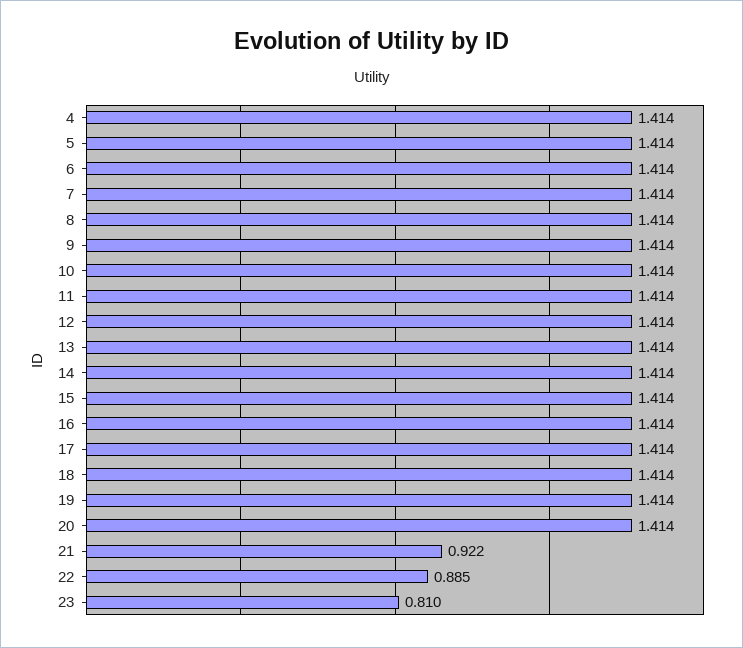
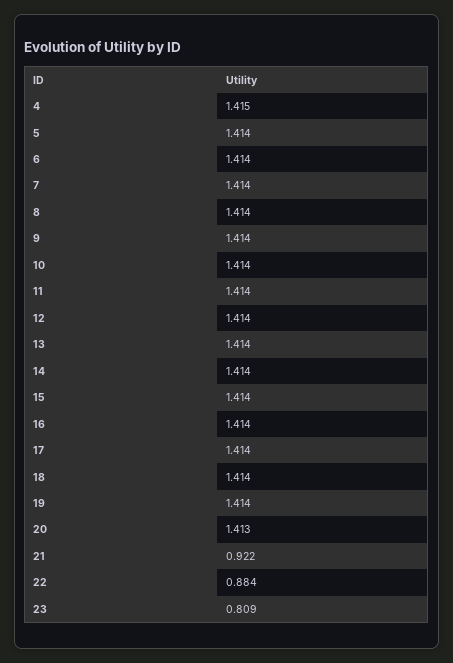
  {
-   "4": 1.414,
+   "4": 1.415,
    "5": 1.414,
    "6": 1.414,
    "7": 1.414,
    "8": 1.414,
    "9": 1.414,
    "10": 1.414,
    "11": 1.414,
    "12": 1.414,
    "13": 1.414,
    "14": 1.414,
    "15": 1.414,
    "16": 1.414,
    "17": 1.414,
    "18": 1.414,
    "19": 1.414,
-   "20": 1.414,
+   "20": 1.413,
    "21": 0.922,
-   "22": 0.885,
+   "22": 0.884,
-   "23": 0.81
+   "23": 0.809
  }

